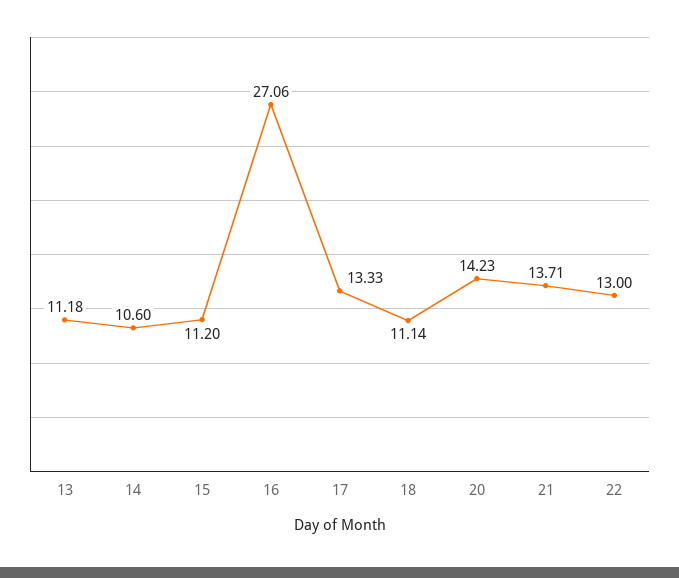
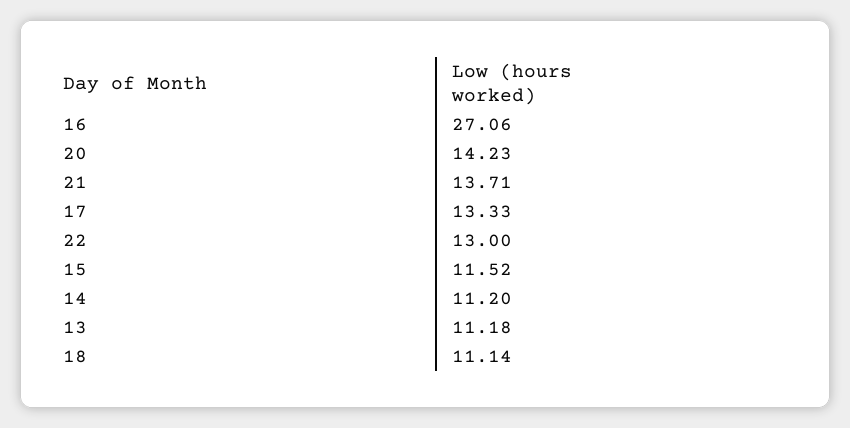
  {
    "13": 11.18,
-   "14": 10.6,
+   "14": 11.2,
-   "15": 11.2,
+   "15": 11.52,
    "16": 27.06,
    "17": 13.33,
    "18": 11.14,
    "20": 14.23,
    "21": 13.71,
    "22": 13
  }

